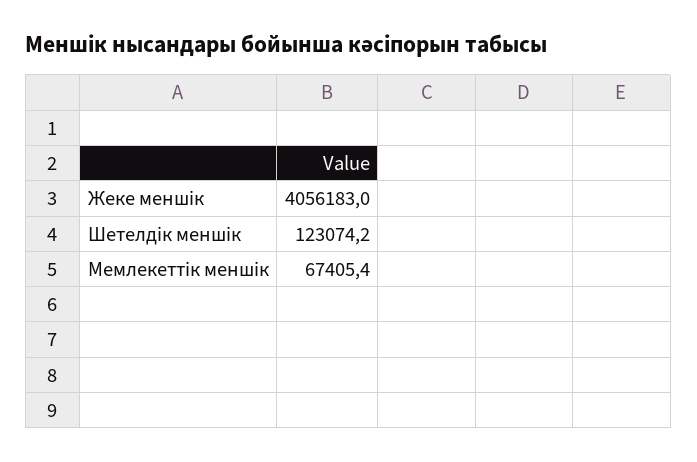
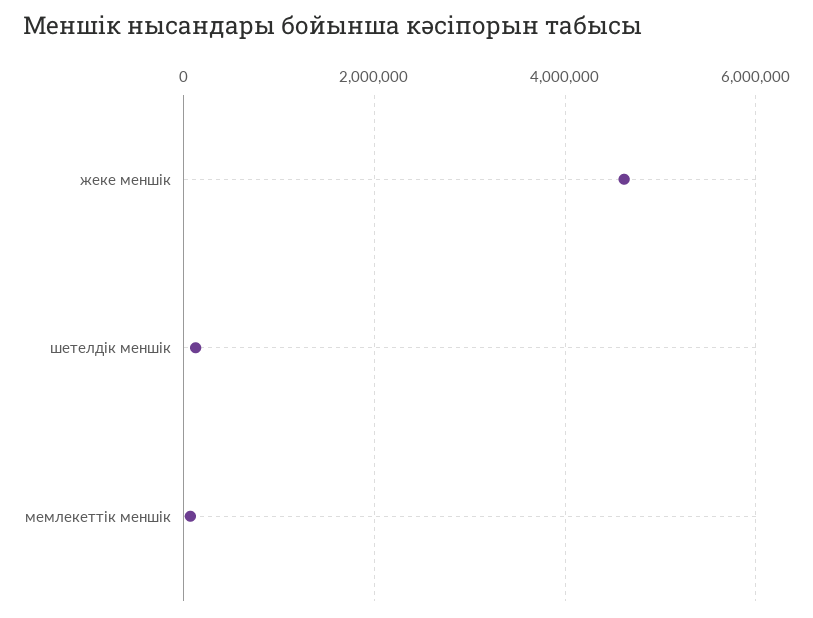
  {
-   "Жеке меншік": 4056183,
+   "Жеке меншік": 4600000,
    "Шетелдік меншік": 123074.2,
    "Мемлекеттік меншік": 67405.4
  }

